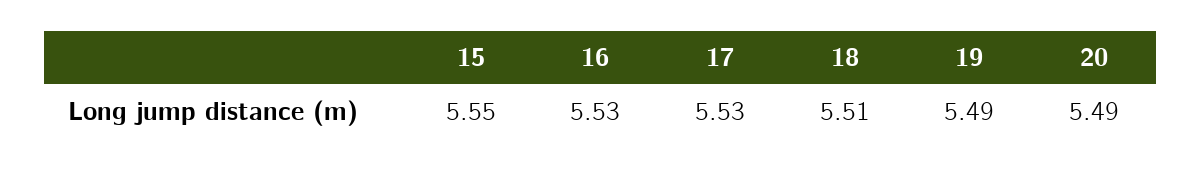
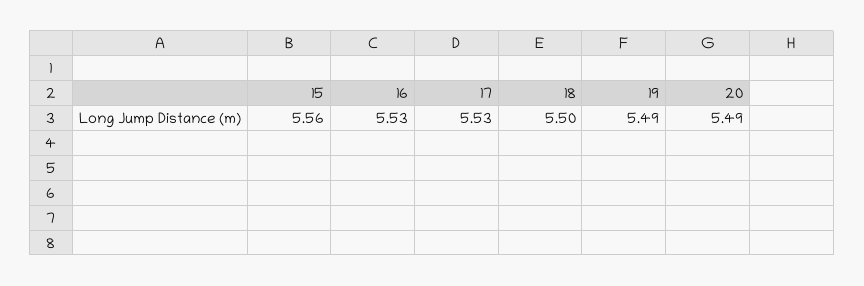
  {
-   "15": 5.55,
+   "15": 5.56,
    "16": 5.53,
    "17": 5.53,
-   "18": 5.51,
+   "18": 5.5,
    "19": 5.49,
    "20": 5.49
  }

